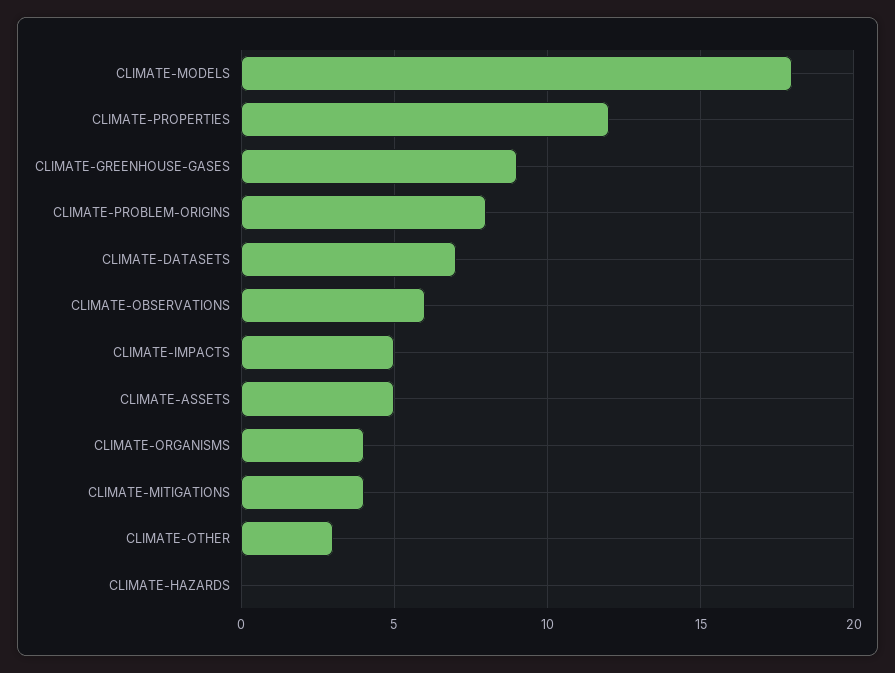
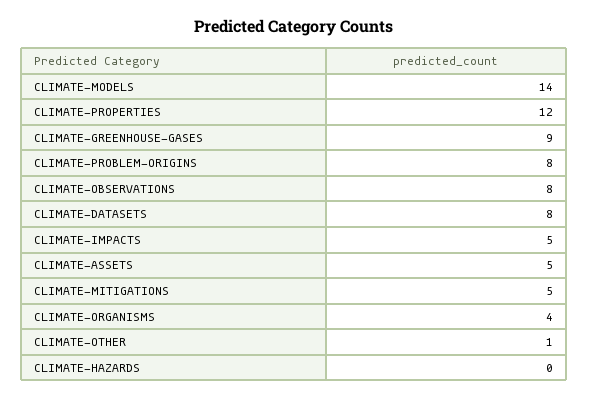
  {
-   "CLIMATE-MODELS": 18,
+   "CLIMATE-MODELS": 14,
    "CLIMATE-PROPERTIES": 12,
    "CLIMATE-GREENHOUSE-GASES": 9,
    "CLIMATE-PROBLEM-ORIGINS": 8,
-   "CLIMATE-DATASETS": 7,
+   "CLIMATE-DATASETS": 8,
-   "CLIMATE-OBSERVATIONS": 6,
+   "CLIMATE-OBSERVATIONS": 8,
    "CLIMATE-IMPACTS": 5,
    "CLIMATE-ASSETS": 5,
    "CLIMATE-ORGANISMS": 4,
-   "CLIMATE-MITIGATIONS": 4,
+   "CLIMATE-MITIGATIONS": 5,
-   "CLIMATE-OTHER": 3,
+   "CLIMATE-OTHER": 1,
    "CLIMATE-HAZARDS": 0
  }

